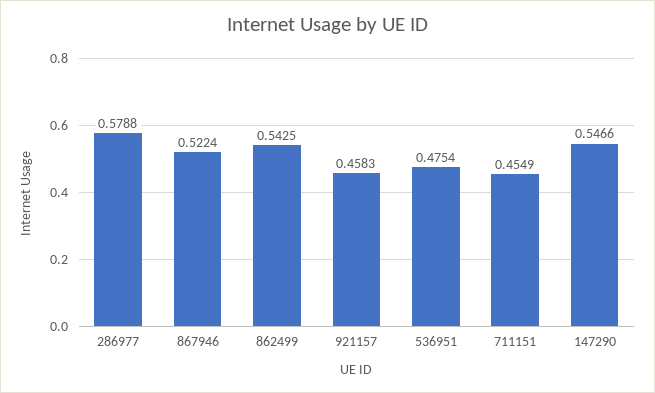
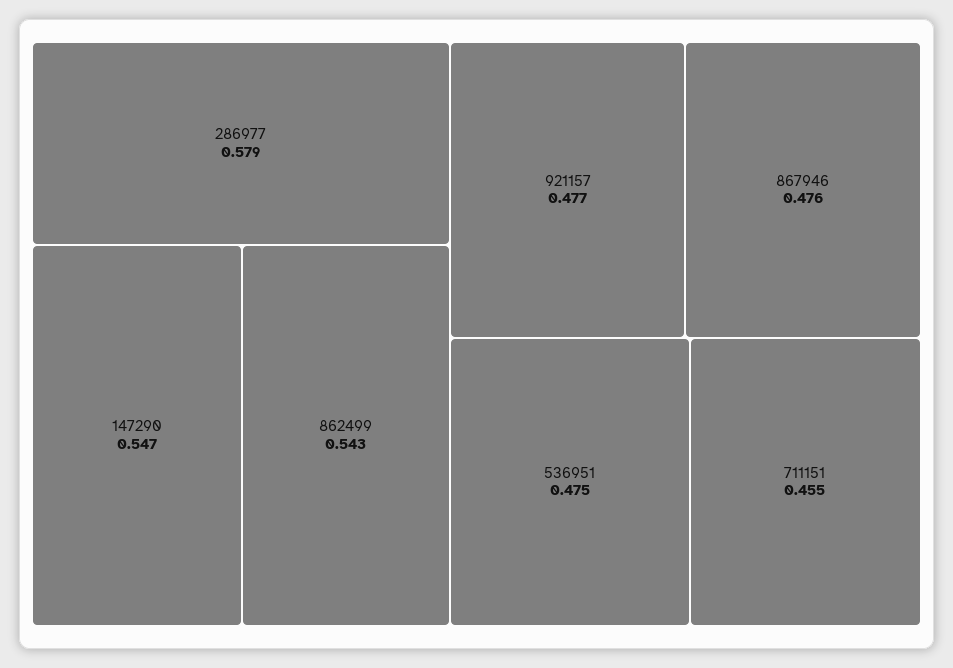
  {
    "286977": 0.5788,
-   "867946": 0.5224,
+   "867946": 0.476,
    "862499": 0.5425,
-   "921157": 0.4583,
+   "921157": 0.477,
    "536951": 0.4754,
    "711151": 0.4549,
    "147290": 0.5466
  }

